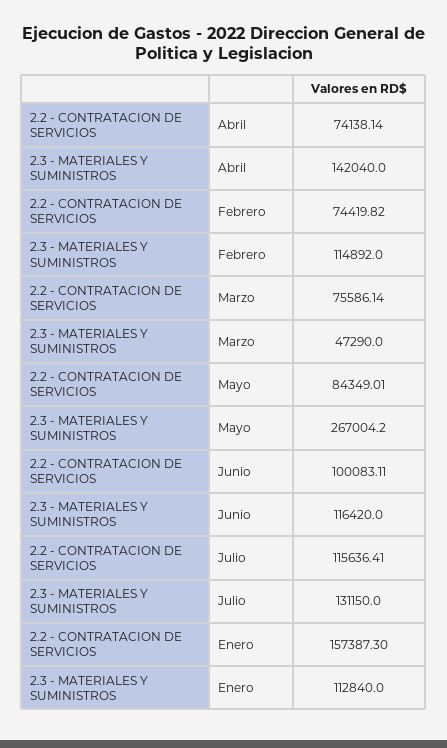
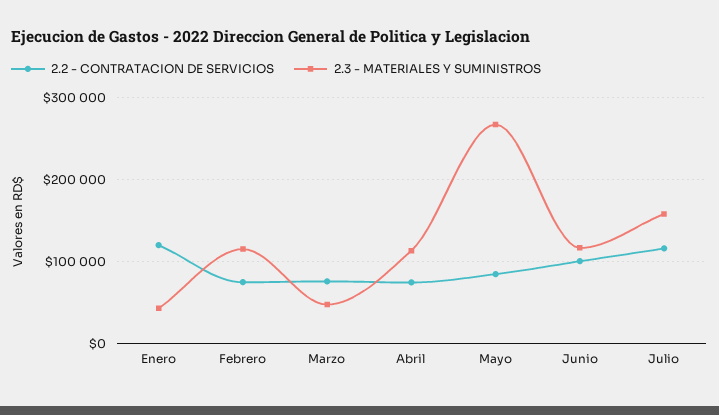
  {
    "2.2 - CONTRATACION DE SERVICIOS": {
      "Abril": 74138.14,
      "Febrero": 74419.82,
      "Marzo": 75586.14,
      "Mayo": 84349.01,
      "Junio": 100083.11,
      "Julio": 115636.41,
-     "Enero": 157387.3
+     "Enero": 120000
    },
    "2.3 - MATERIALES Y SUMINISTROS": {
-     "Abril": 142040,
+     "Abril": 110000,
      "Febrero": 114892,
      "Marzo": 47290,
      "Mayo": 267004.2,
      "Junio": 116420,
-     "Julio": 131150,
+     "Julio": 160000,
-     "Enero": 112840
+     "Enero": 40000
    }
  }

